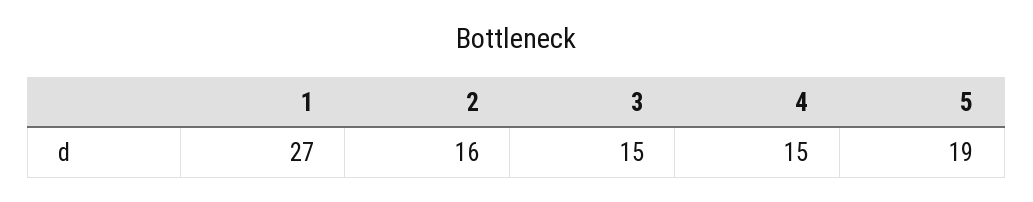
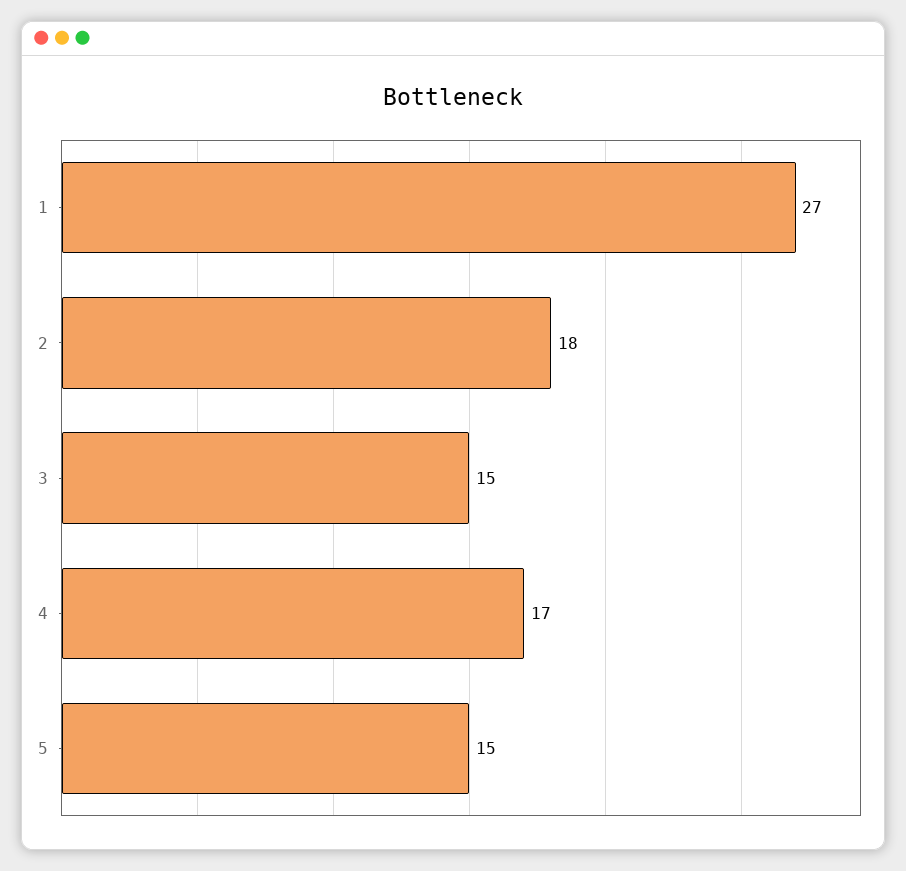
  {
    "1": 27,
-   "2": 16,
+   "2": 18,
    "3": 15,
-   "4": 15,
+   "4": 17,
-   "5": 19
+   "5": 15
  }

